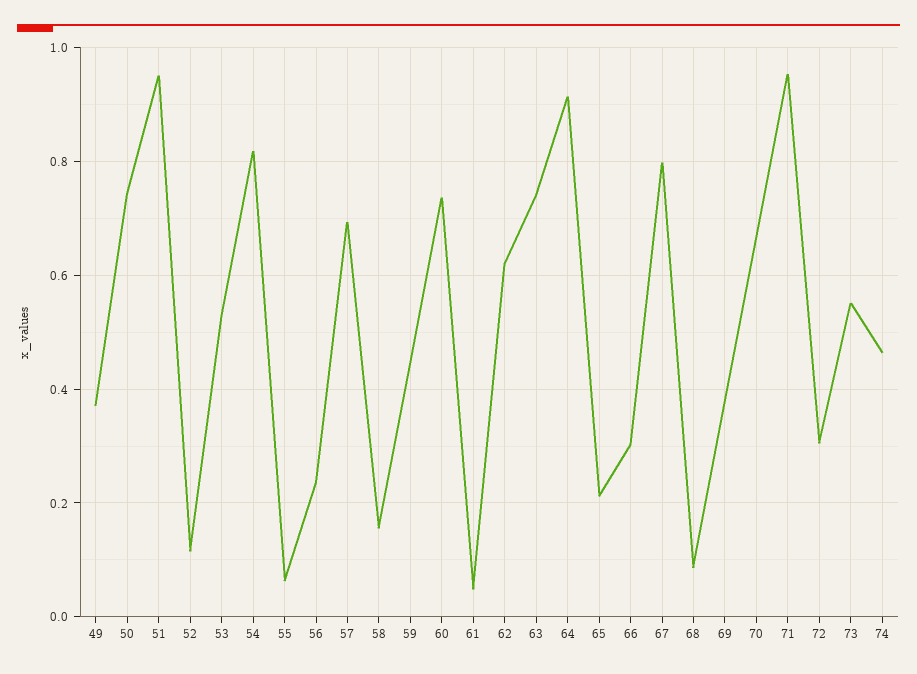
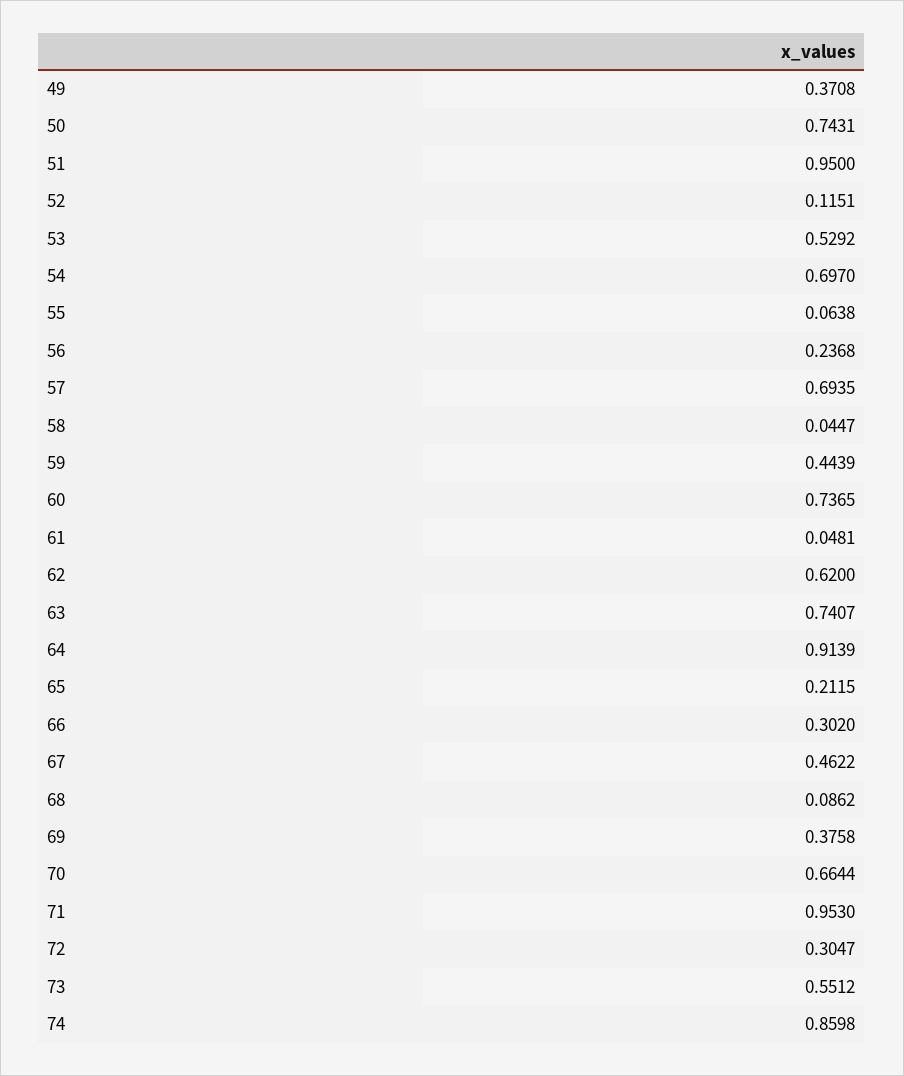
  {
    "49": 0.3708,
    "50": 0.7431,
    "51": 0.95,
    "52": 0.1151,
    "53": 0.5292,
-   "54": 0.82,
+   "54": 0.697,
    "55": 0.0638,
    "56": 0.2368,
    "57": 0.6935,
-   "58": 0.16,
+   "58": 0.0447,
    "59": 0.4439,
    "60": 0.7365,
    "61": 0.0481,
    "62": 0.62,
    "63": 0.7407,
    "64": 0.9139,
    "65": 0.2115,
    "66": 0.302,
-   "67": 0.8,
+   "67": 0.4622,
    "68": 0.0862,
    "69": 0.3758,
    "70": 0.6644,
    "71": 0.953,
    "72": 0.3047,
    "73": 0.5512,
-   "74": 0.46
+   "74": 0.8598
  }

